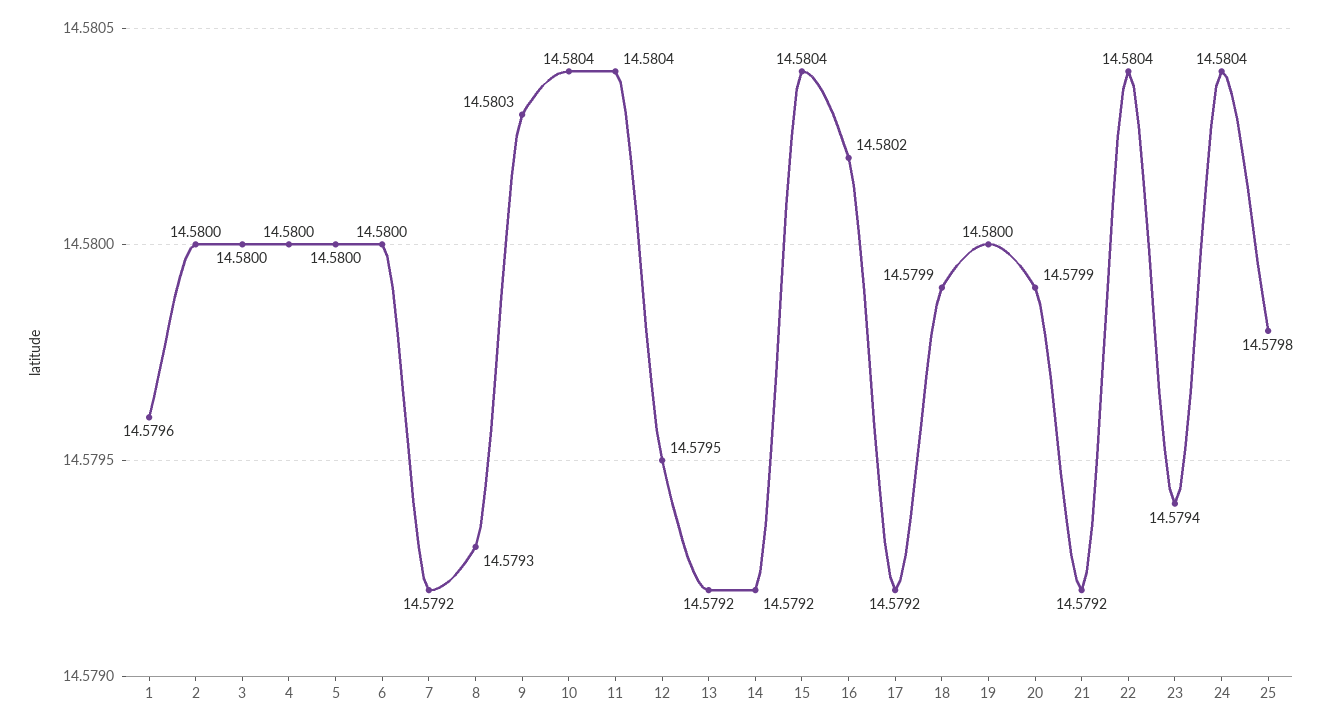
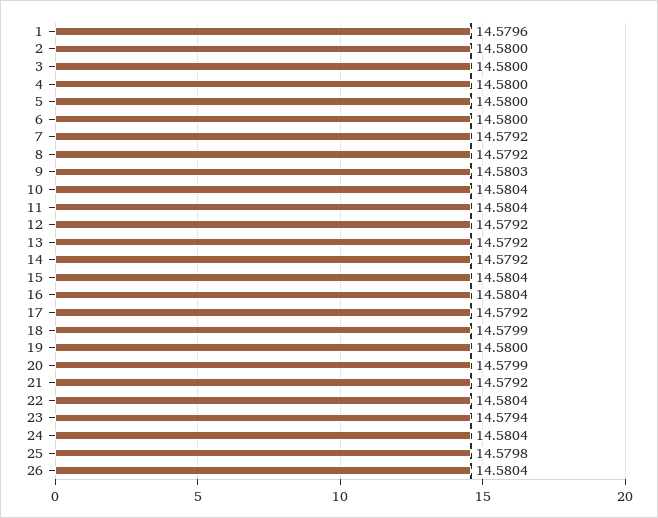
  {
    "1": 14.5796,
    "2": 14.58,
    "3": 14.58,
    "4": 14.58,
    "5": 14.58,
    "6": 14.58,
    "7": 14.5792,
-   "8": 14.5793,
+   "8": 14.5792,
    "9": 14.5803,
    "10": 14.5804,
    "11": 14.5804,
-   "12": 14.5795,
+   "12": 14.5792,
    "13": 14.5792,
    "14": 14.5792,
    "15": 14.5804,
-   "16": 14.5802,
+   "16": 14.5804,
    "17": 14.5792,
    "18": 14.5799,
    "19": 14.58,
    "20": 14.5799,
    "21": 14.5792,
    "22": 14.5804,
    "23": 14.5794,
    "24": 14.5804,
-   "25": 14.5798
+   "25": 14.5798,
+   "26": 14.5804
  }

